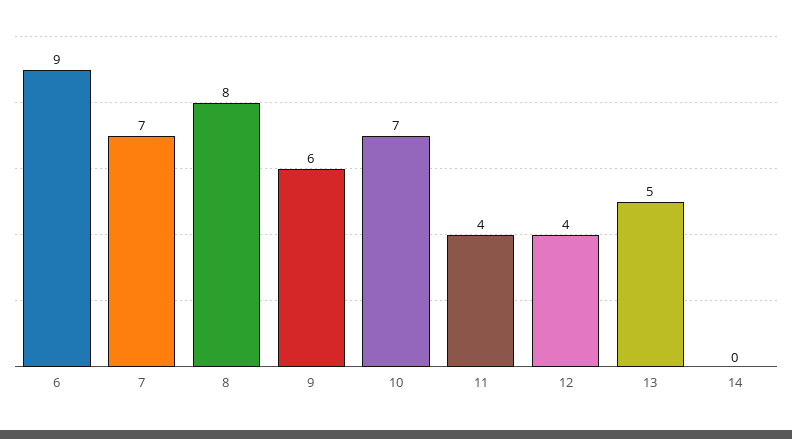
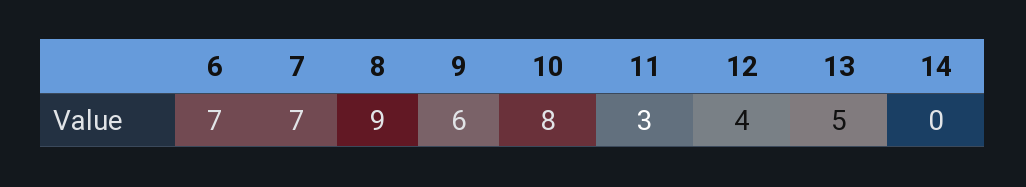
  {
-   "6": 9,
+   "6": 7,
    "7": 7,
-   "8": 8,
+   "8": 9,
    "9": 6,
-   "10": 7,
+   "10": 8,
-   "11": 4,
+   "11": 3,
    "12": 4,
    "13": 5,
    "14": 0
  }

